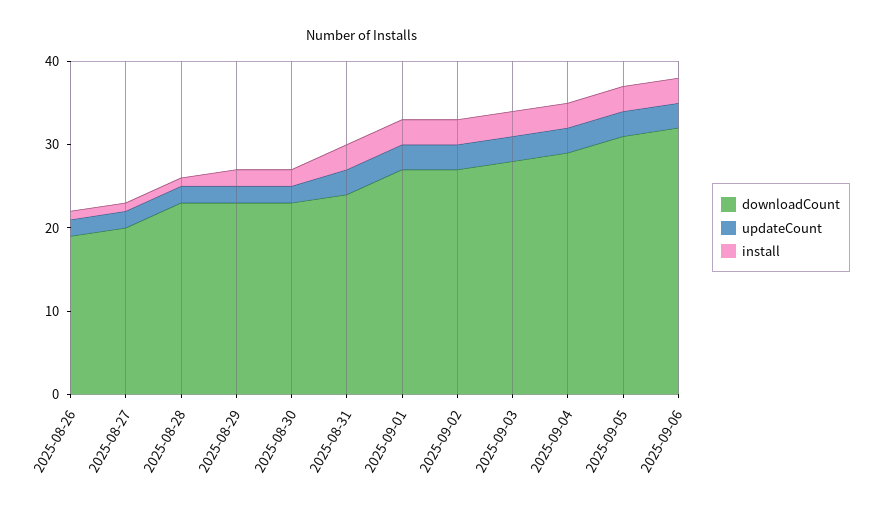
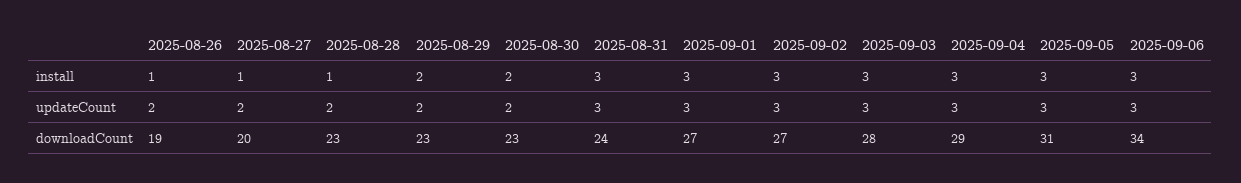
  {
    "downloadCount": {
      "2025-08-26": 19,
      "2025-08-27": 20,
      "2025-08-28": 23,
      "2025-08-29": 23,
      "2025-08-30": 23,
      "2025-08-31": 24,
      "2025-09-01": 27,
      "2025-09-02": 27,
      "2025-09-03": 28,
      "2025-09-04": 29,
      "2025-09-05": 31,
-     "2025-09-06": 32
+     "2025-09-06": 34
    },
    "updateCount": {
      "2025-08-26": 2,
      "2025-08-27": 2,
      "2025-08-28": 2,
      "2025-08-29": 2,
      "2025-08-30": 2,
      "2025-08-31": 3,
      "2025-09-01": 3,
      "2025-09-02": 3,
      "2025-09-03": 3,
      "2025-09-04": 3,
      "2025-09-05": 3,
      "2025-09-06": 3
    },
    "install": {
      "2025-08-26": 1,
      "2025-08-27": 1,
      "2025-08-28": 1,
      "2025-08-29": 2,
      "2025-08-30": 2,
      "2025-08-31": 3,
      "2025-09-01": 3,
      "2025-09-02": 3,
      "2025-09-03": 3,
      "2025-09-04": 3,
      "2025-09-05": 3,
      "2025-09-06": 3
    }
  }

